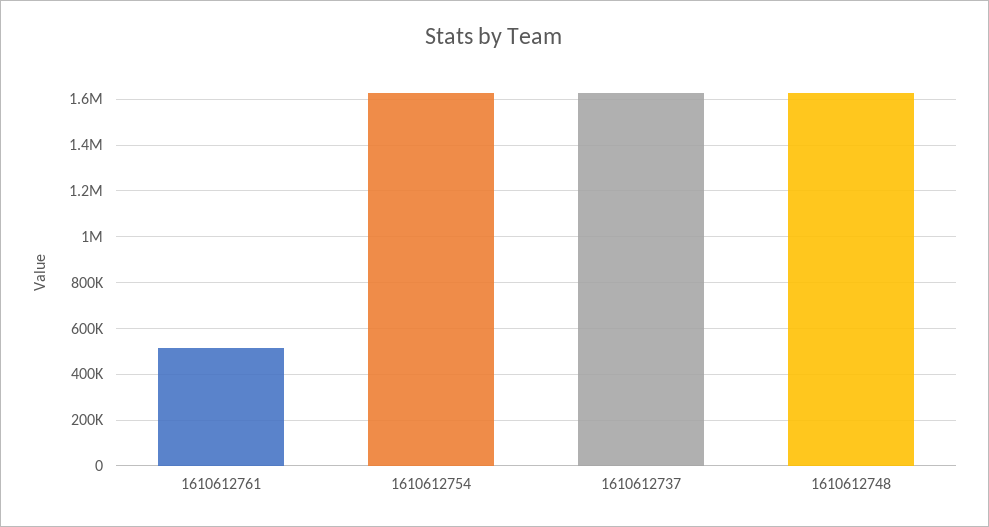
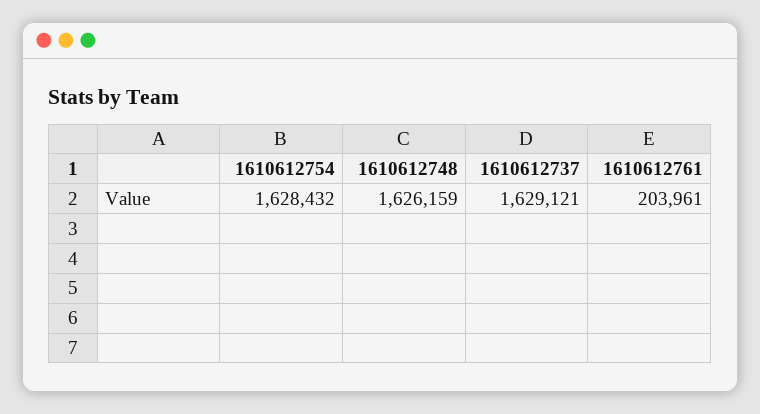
  {
-   "1610612761": 500000,
+   "1610612761": 203961,
    "1610612754": 1628432,
    "1610612737": 1629121,
    "1610612748": 1626159
  }

